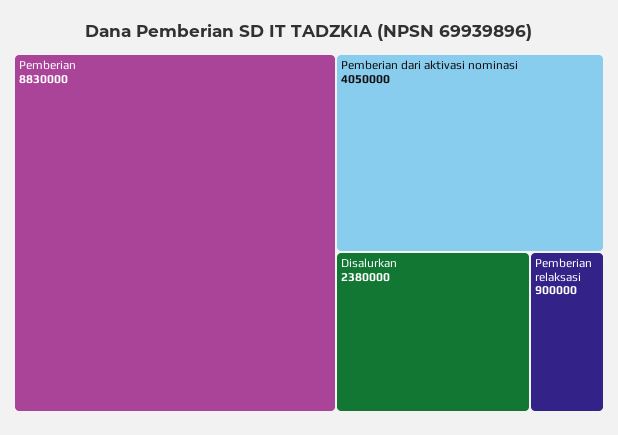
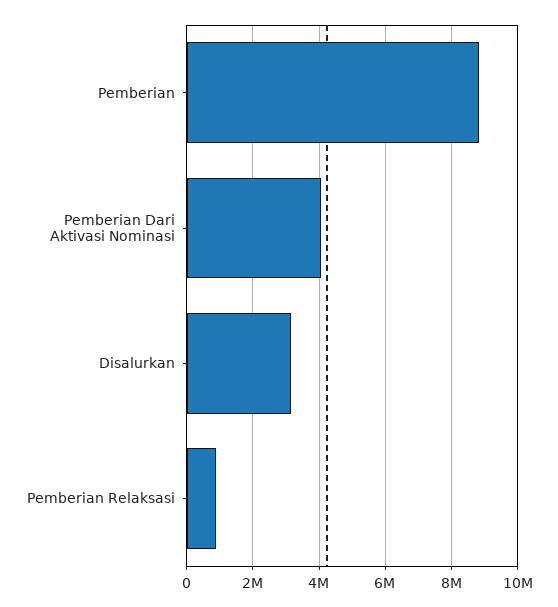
  {
    "Pemberian": 8830000,
    "Pemberian dari aktivasi nominasi": 4050000,
-   "Disalurkan": 2380000,
+   "Disalurkan": 3200000,
    "Pemberian relaksasi": 900000
  }

